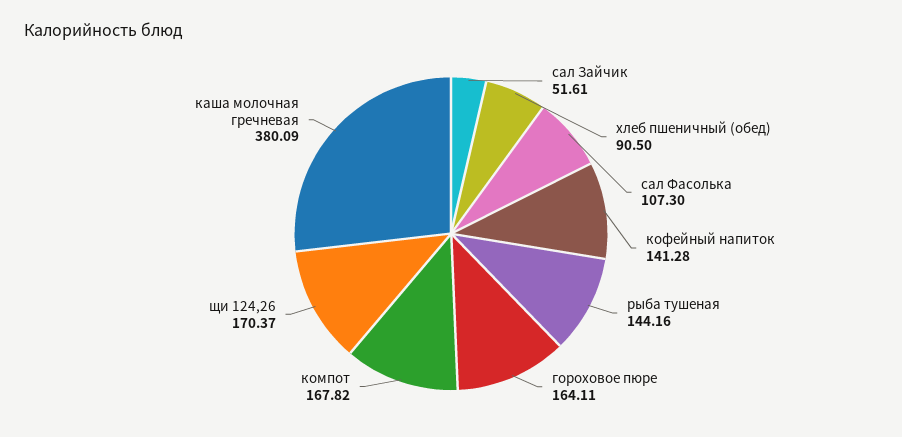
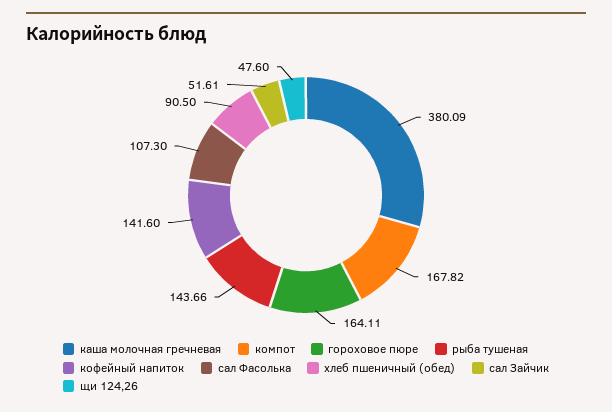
  {
    "сал Зайчик": 51.61,
    "хлеб пшеничный (обед)": 90.5,
    "сал Фасолька": 107.3,
-   "кофейный напиток": 141.28,
+   "кофейный напиток": 141.6,
-   "рыба тушеная": 144.16,
+   "рыба тушеная": 143.66,
    "гороховое пюре": 164.11,
    "компот": 167.82,
-   "щи 124,26": 170.37,
+   "щи 124,26": 47.6,
    "каша молочная гречневая": 380.09
  }

